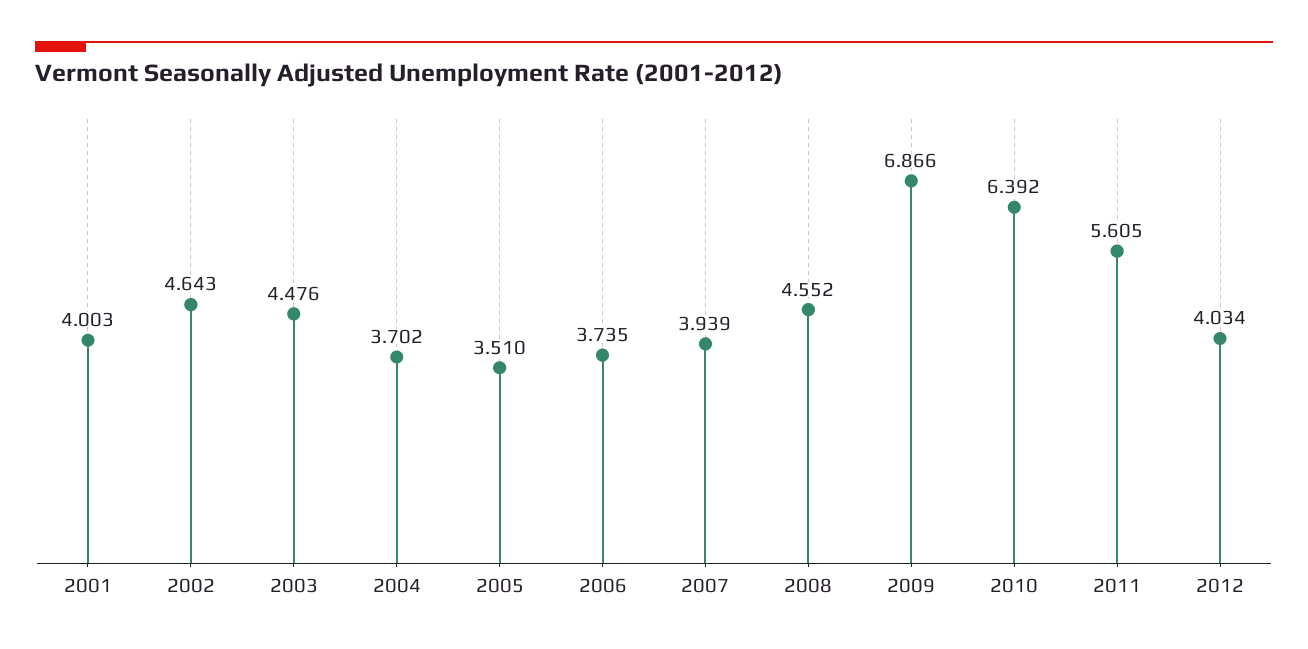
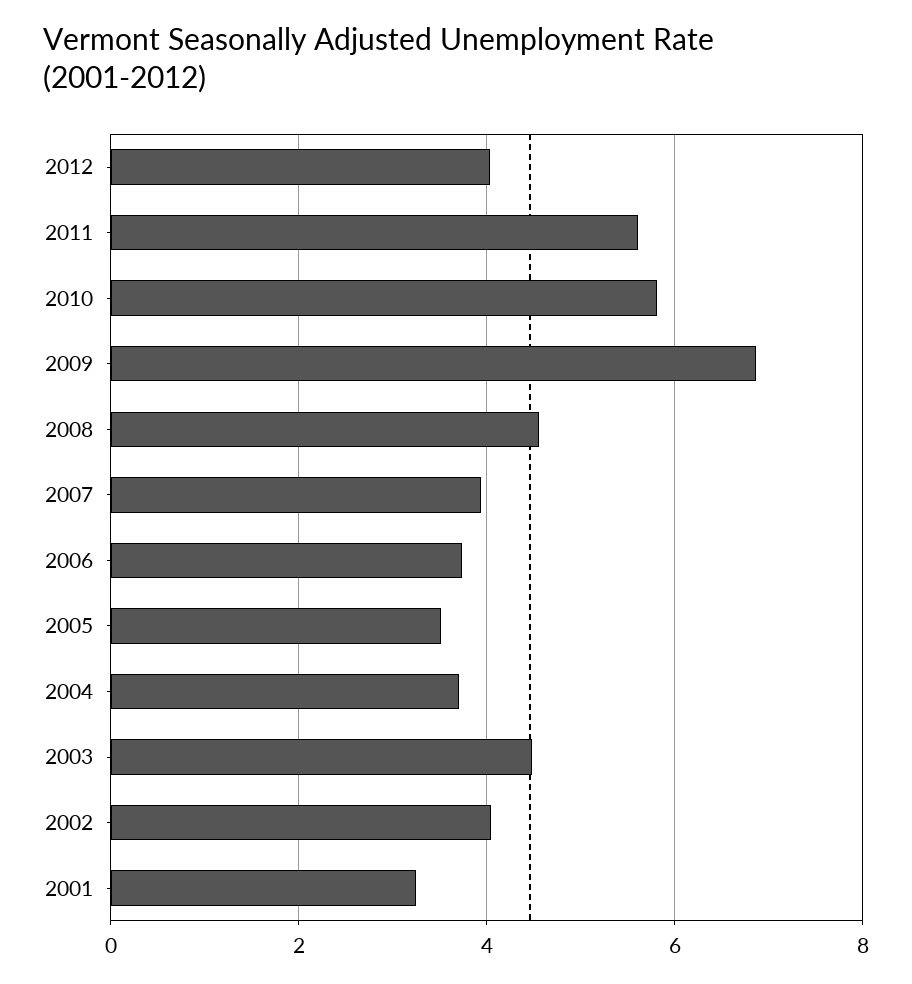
  {
-   "2001": 4.003,
+   "2001": 3.2,
-   "2002": 4.643,
+   "2002": 4,
    "2003": 4.476,
    "2004": 3.702,
    "2005": 3.51,
    "2006": 3.735,
    "2007": 3.939,
    "2008": 4.552,
    "2009": 6.866,
-   "2010": 6.392,
+   "2010": 5.8,
    "2011": 5.605,
    "2012": 4.034
  }

